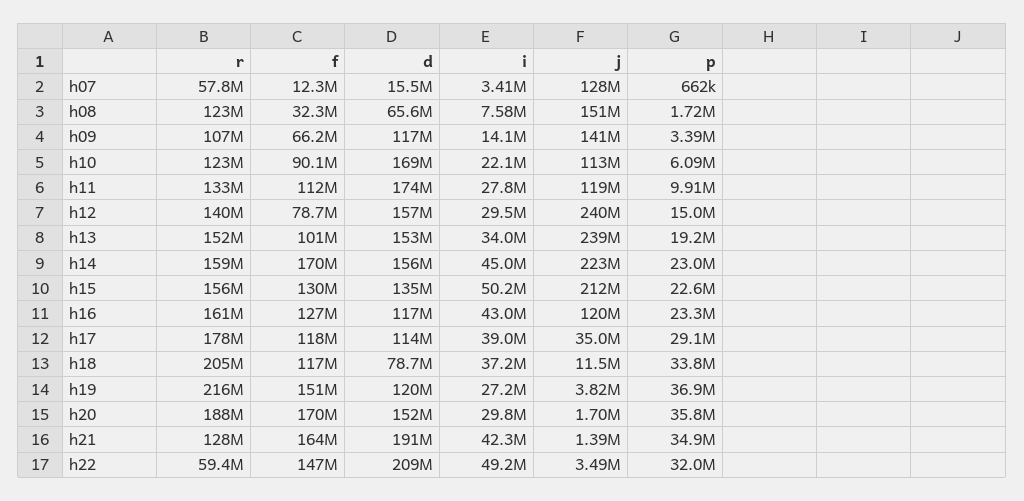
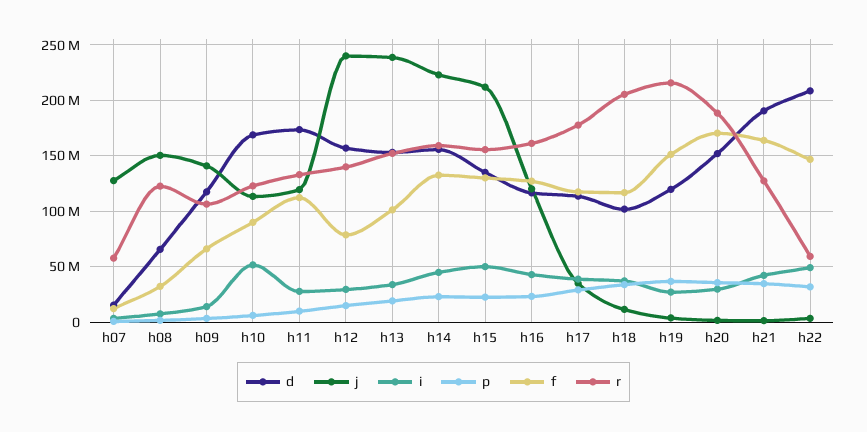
  {
    "r": {
      "h07": 57800000,
      "h08": 123000000,
      "h09": 107000000,
      "h10": 123000000,
      "h11": 133000000,
      "h12": 140000000,
      "h13": 152000000,
      "h14": 159000000,
      "h15": 156000000,
      "h16": 161000000,
      "h17": 178000000,
      "h18": 205000000,
      "h19": 216000000,
      "h20": 188000000,
      "h21": 128000000,
      "h22": 59400000
    },
    "f": {
      "h07": 12300000,
      "h08": 32300000,
      "h09": 66200000,
      "h10": 90100000,
      "h11": 112000000,
      "h12": 78700000,
      "h13": 101000000,
-     "h14": 170000000,
+     "h14": 130000000,
      "h15": 130000000,
      "h16": 127000000,
      "h17": 118000000,
      "h18": 117000000,
      "h19": 151000000,
      "h20": 170000000,
      "h21": 164000000,
      "h22": 147000000
    },
    "d": {
      "h07": 15500000,
      "h08": 65600000,
      "h09": 117000000,
      "h10": 169000000,
      "h11": 174000000,
      "h12": 157000000,
      "h13": 153000000,
      "h14": 156000000,
      "h15": 135000000,
      "h16": 117000000,
      "h17": 114000000,
-     "h18": 78700000,
+     "h18": 100000000,
      "h19": 120000000,
      "h20": 152000000,
      "h21": 191000000,
      "h22": 209000000
    },
    "i": {
      "h07": 3410000,
      "h08": 7580000,
      "h09": 14100000,
-     "h10": 22100000,
+     "h10": 50000000,
      "h11": 27800000,
      "h12": 29500000,
      "h13": 34000000,
      "h14": 45000000,
      "h15": 50200000,
      "h16": 43000000,
      "h17": 39000000,
      "h18": 37200000,
      "h19": 27200000,
      "h20": 29800000,
      "h21": 42300000,
      "h22": 49200000
    },
    "j": {
      "h07": 128000000,
      "h08": 151000000,
      "h09": 141000000,
      "h10": 113000000,
      "h11": 119000000,
      "h12": 240000000,
      "h13": 239000000,
      "h14": 223000000,
      "h15": 212000000,
      "h16": 120000000,
      "h17": 35000000,
      "h18": 11500000,
      "h19": 3820000,
      "h20": 1700000,
      "h21": 1390000,
      "h22": 3490000
    },
    "p": {
      "h07": 662000,
      "h08": 1720000,
      "h09": 3390000,
      "h10": 6090000,
      "h11": 9910000,
      "h12": 15000000,
      "h13": 19200000,
      "h14": 23000000,
      "h15": 22600000,
      "h16": 23300000,
      "h17": 29100000,
      "h18": 33800000,
      "h19": 36900000,
      "h20": 35800000,
      "h21": 34900000,
      "h22": 32000000
    }
  }

